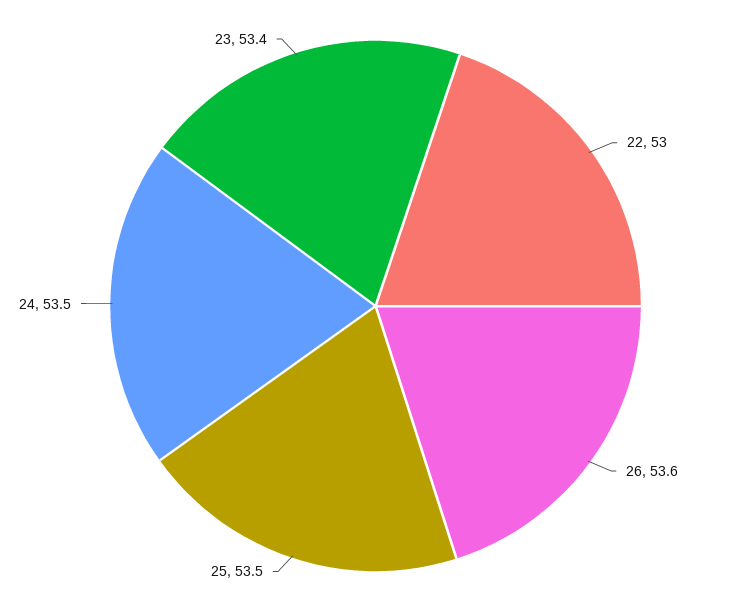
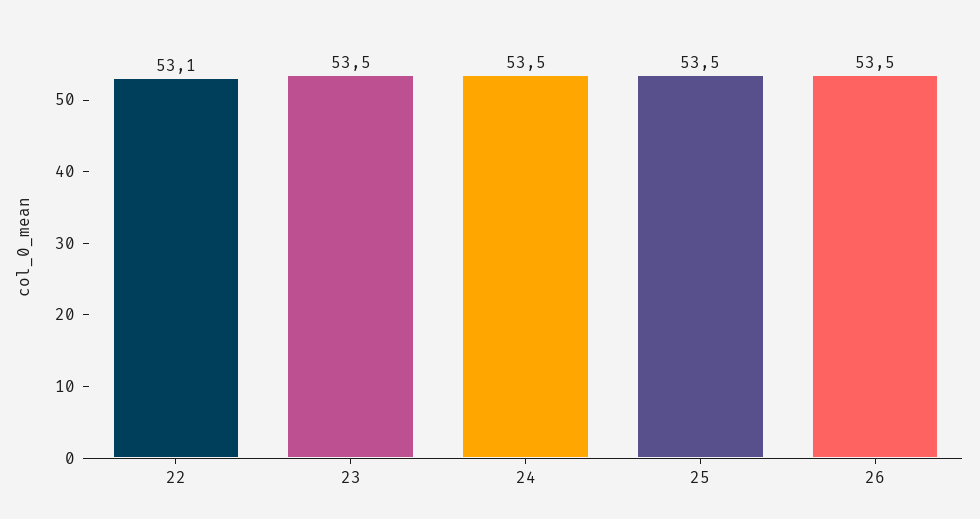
  {
-   "22": 53,
+   "22": 53.1,
-   "26": 53.6,
+   "26": 53.5,
    "25": 53.5,
    "24": 53.5,
-   "23": 53.4
+   "23": 53.5
  }

